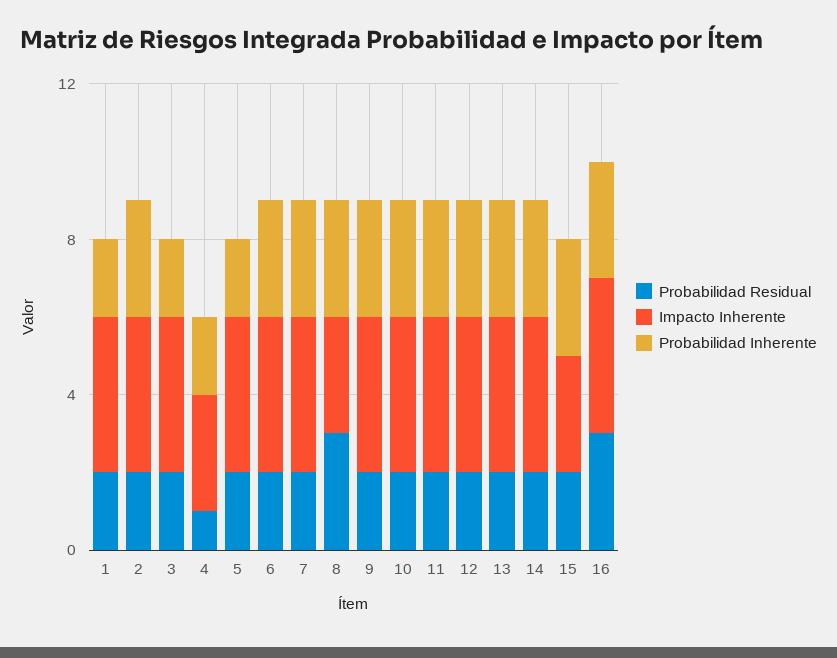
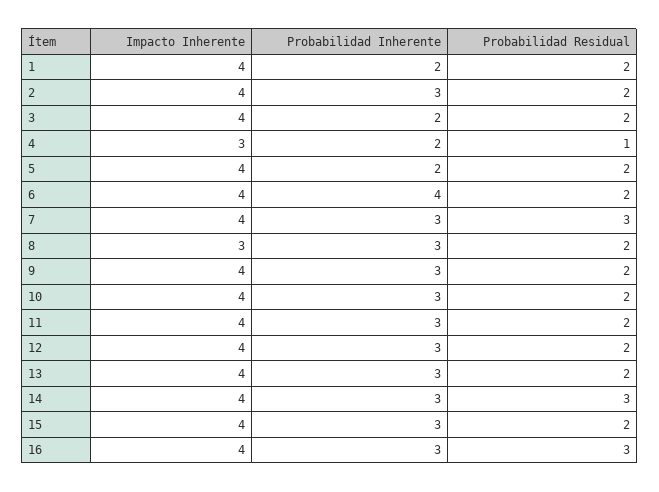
  {
    "Probabilidad Residual": {
      "1": 2,
      "2": 2,
      "3": 2,
      "4": 1,
      "5": 2,
      "6": 2,
-     "7": 2,
+     "7": 3,
-     "8": 3,
+     "8": 2,
      "9": 2,
      "10": 2,
      "11": 2,
      "12": 2,
      "13": 2,
-     "14": 2,
+     "14": 3,
      "15": 2,
      "16": 3
    },
    "Impacto Inherente": {
      "1": 4,
      "2": 4,
      "3": 4,
      "4": 3,
      "5": 4,
      "6": 4,
      "7": 4,
      "8": 3,
      "9": 4,
      "10": 4,
      "11": 4,
      "12": 4,
      "13": 4,
      "14": 4,
-     "15": 3,
+     "15": 4,
      "16": 4
    },
    "Probabilidad Inherente": {
      "1": 2,
      "2": 3,
      "3": 2,
      "4": 2,
      "5": 2,
-     "6": 3,
+     "6": 4,
      "7": 3,
      "8": 3,
      "9": 3,
      "10": 3,
      "11": 3,
      "12": 3,
      "13": 3,
      "14": 3,
      "15": 3,
      "16": 3
    }
  }

